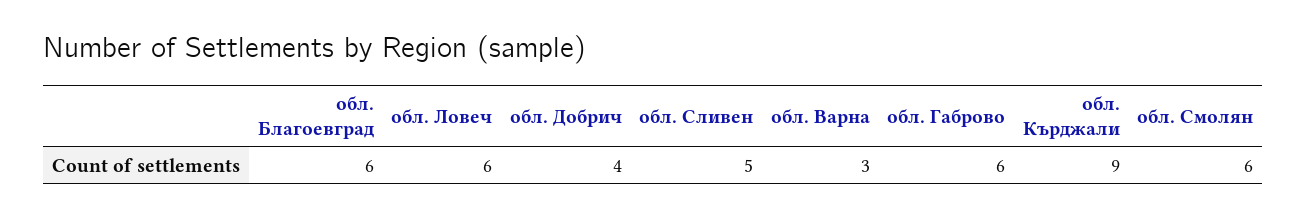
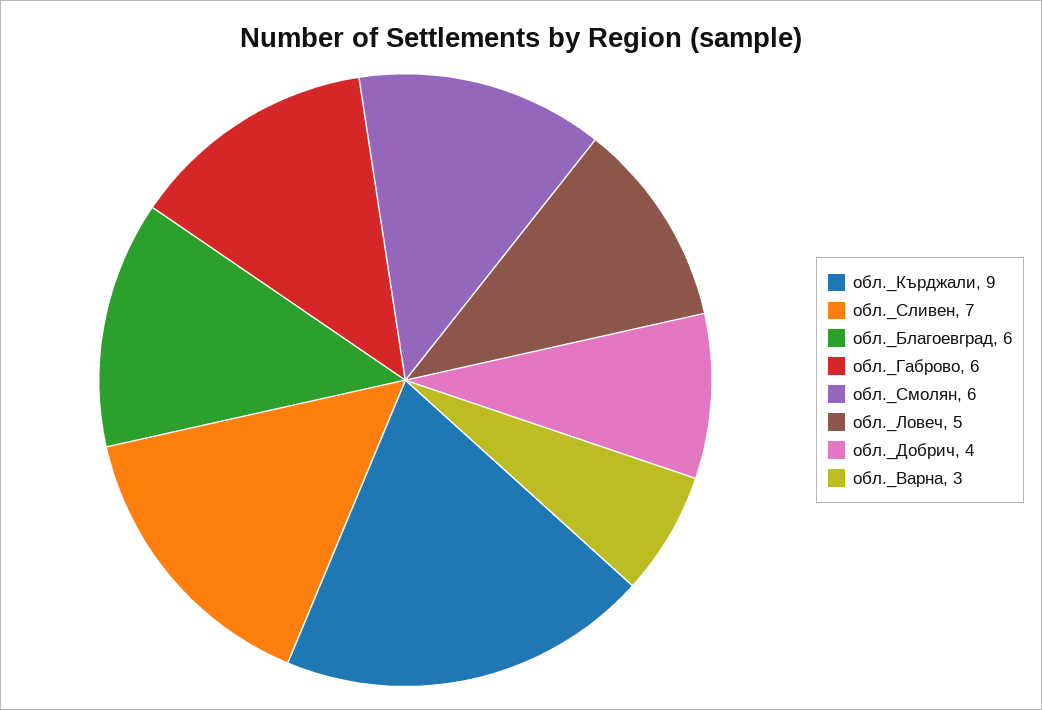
  {
    "обл. Благоевград": 6,
-   "обл. Ловеч": 6,
+   "обл. Ловеч": 5,
    "обл. Добрич": 4,
-   "обл. Сливен": 5,
+   "обл. Сливен": 7,
    "обл. Варна": 3,
    "обл. Габрово": 6,
    "обл. Кърджали": 9,
    "обл. Смолян": 6
  }

